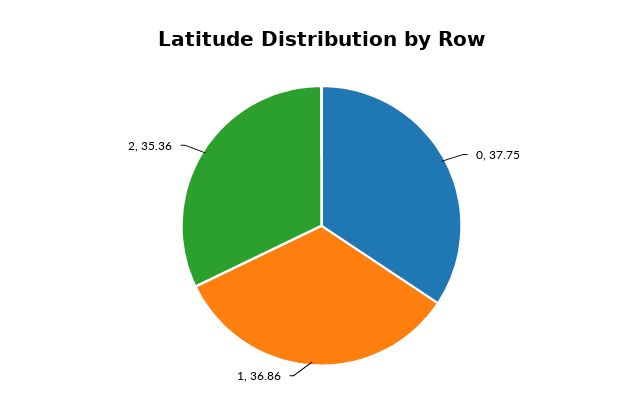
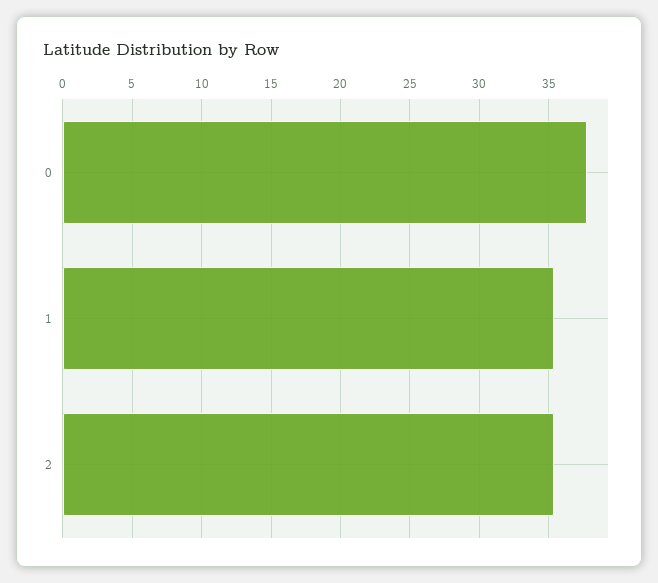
  {
    "0": 37.75,
-   "1": 36.86,
+   "1": 35.5,
    "2": 35.36
  }

